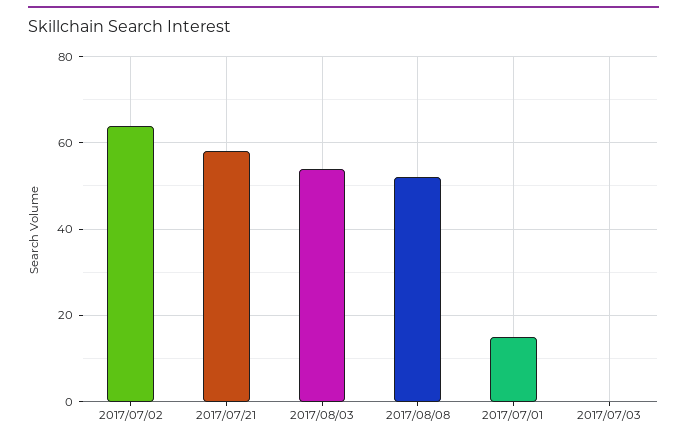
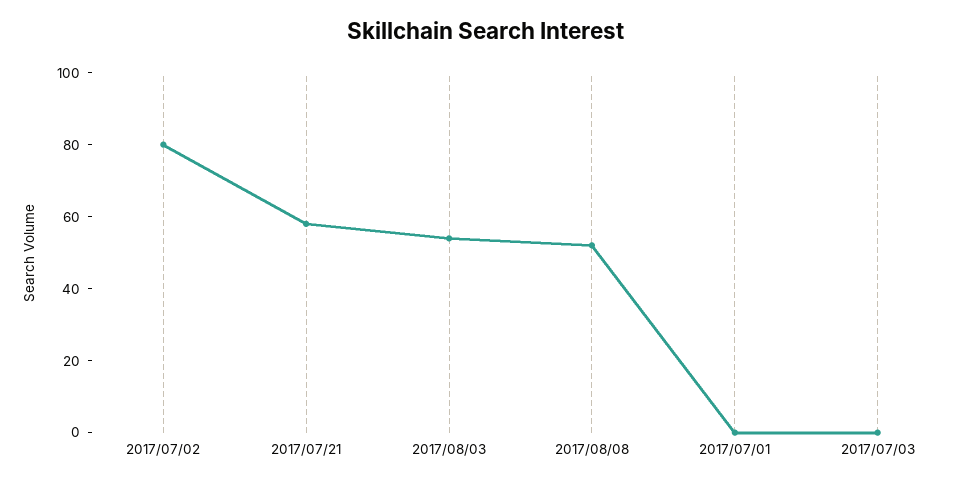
  {
-   "2017/07/02": 65,
+   "2017/07/02": 80,
    "2017/07/21": 60,
    "2017/08/03": 55,
    "2017/08/08": 50,
-   "2017/07/01": 15,
+   "2017/07/01": 0,
    "2017/07/03": 0
  }

